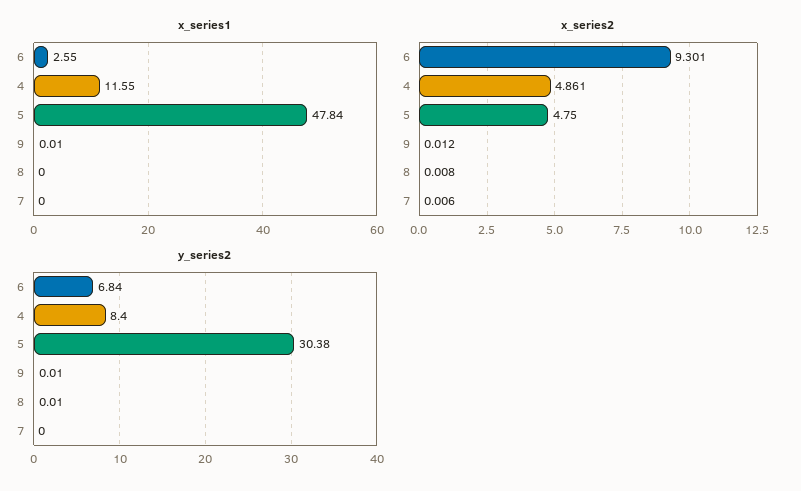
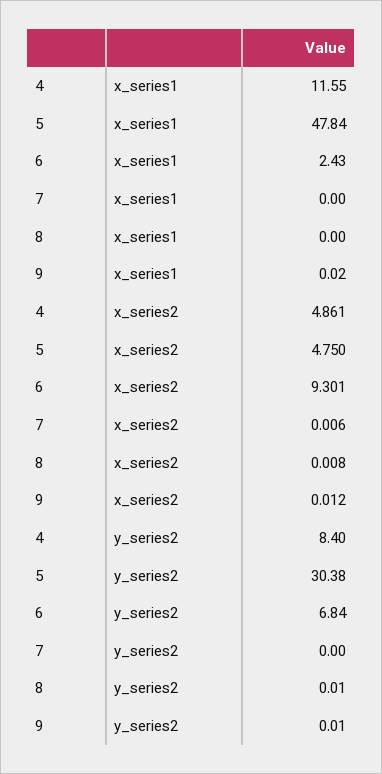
  {
    "x_series1": {
-     "6": 2.55,
+     "6": 2.43,
      "4": 11.55,
      "5": 47.84,
-     "9": 0.01,
+     "9": 0.02,
      "8": 0,
      "7": 0
    },
    "x_series2": {
      "6": 9.301,
      "4": 4.861,
      "5": 4.75,
      "9": 0.012,
      "8": 0.008,
      "7": 0.006
    },
    "y_series2": {
      "6": 6.84,
      "4": 8.4,
      "5": 30.38,
      "9": 0.01,
      "8": 0.01,
      "7": 0
    }
  }

